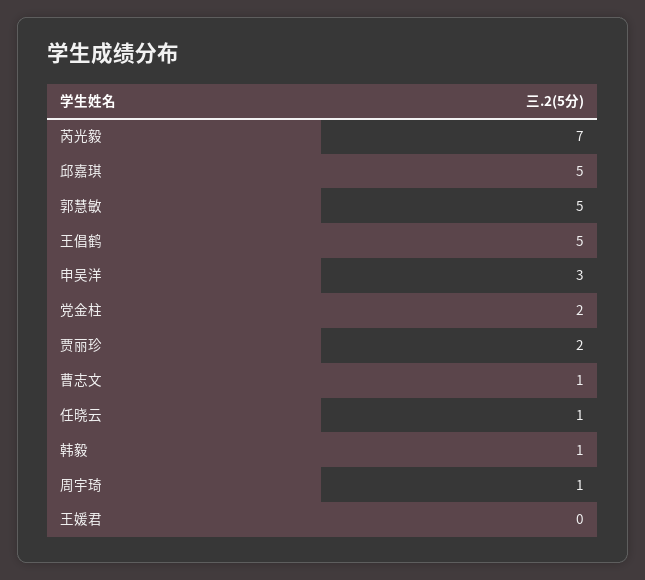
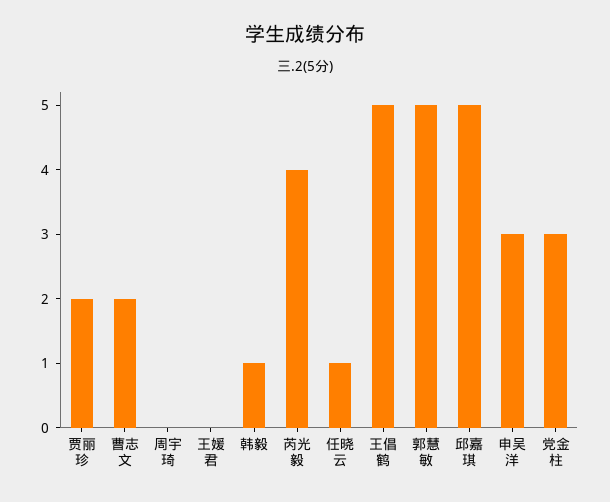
  {
-   "芮光毅": 7,
+   "芮光毅": 4,
    "邱嘉琪": 5,
    "郭慧敏": 5,
    "王倡鹤": 5,
    "申吴洋": 3,
-   "党金柱": 2,
+   "党金柱": 3,
    "贾丽珍": 2,
-   "曹志文": 1,
+   "曹志文": 2,
    "任晓云": 1,
    "韩毅": 1,
-   "周宇琦": 1,
+   "周宇琦": 0,
    "王媛君": 0
  }

